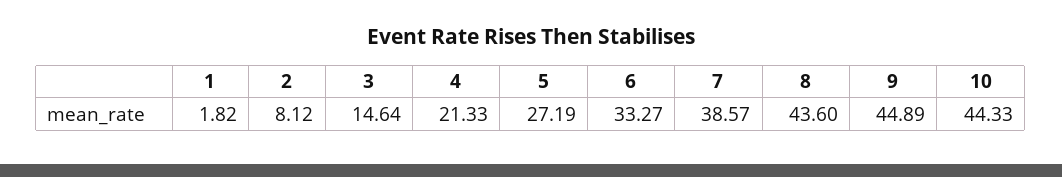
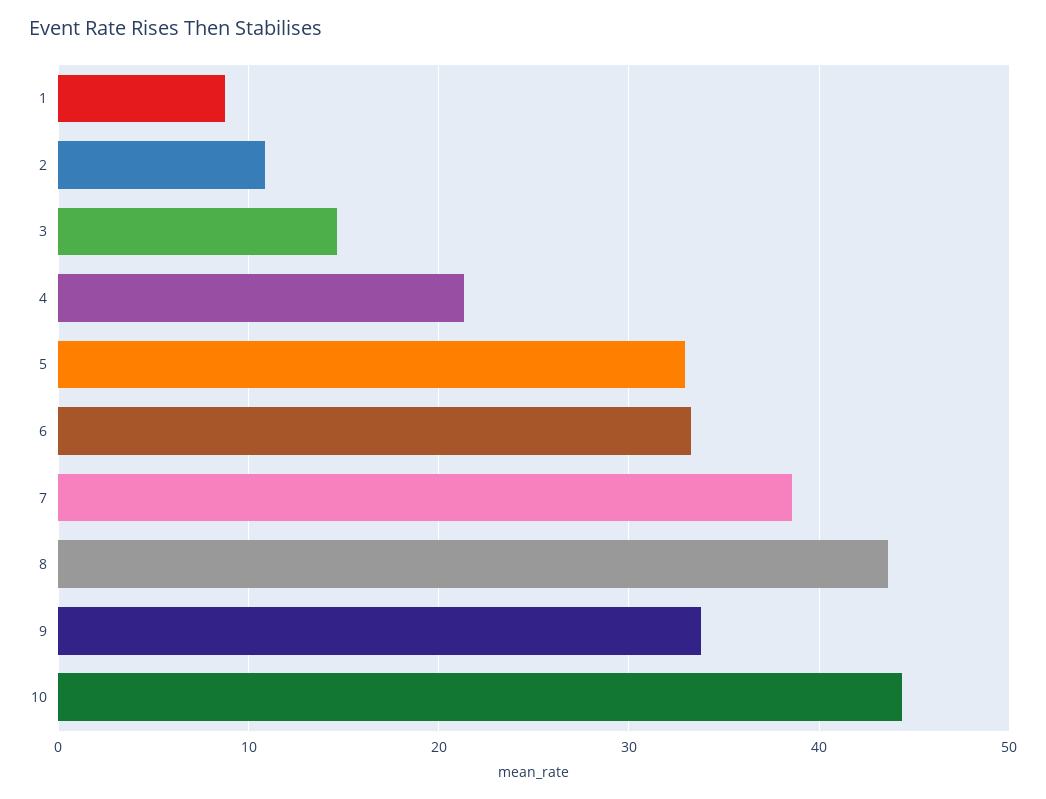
  {
-   "1": 1.82,
+   "1": 9,
-   "2": 8.12,
+   "2": 11,
    "3": 14.64,
    "4": 21.33,
-   "5": 27.19,
+   "5": 33,
    "6": 33.27,
    "7": 38.57,
    "8": 43.6,
-   "9": 44.89,
+   "9": 34,
    "10": 44.33
  }

